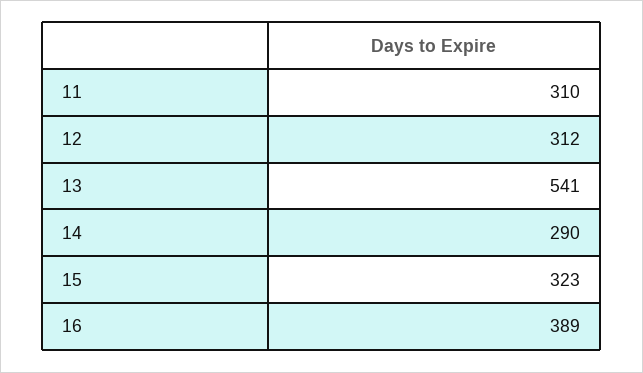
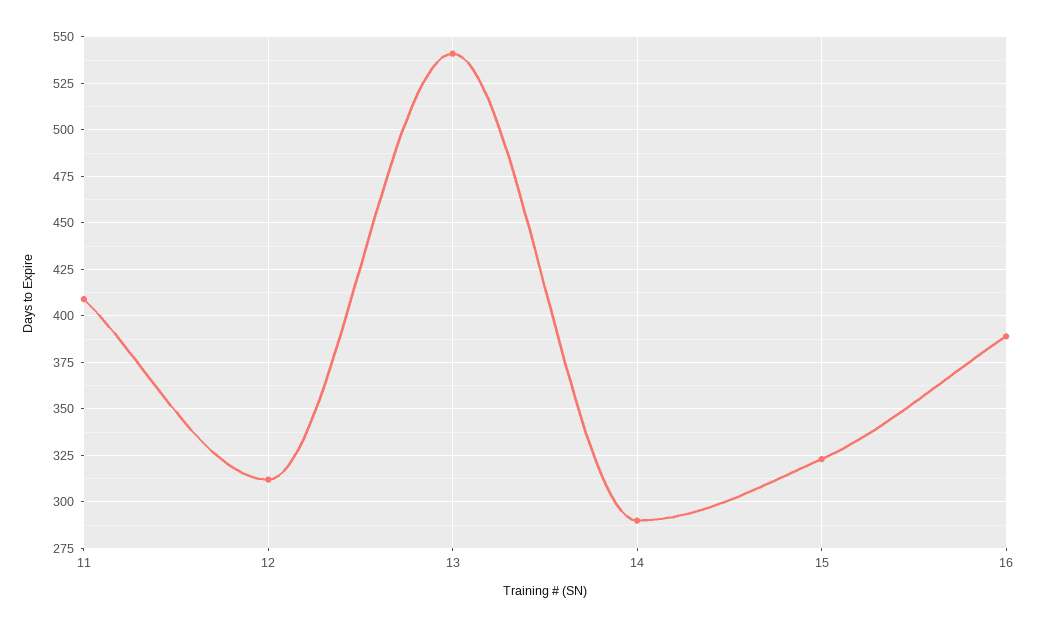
  {
-   "11": 310,
+   "11": 410,
    "12": 312,
    "13": 541,
    "14": 290,
    "15": 323,
    "16": 389
  }

